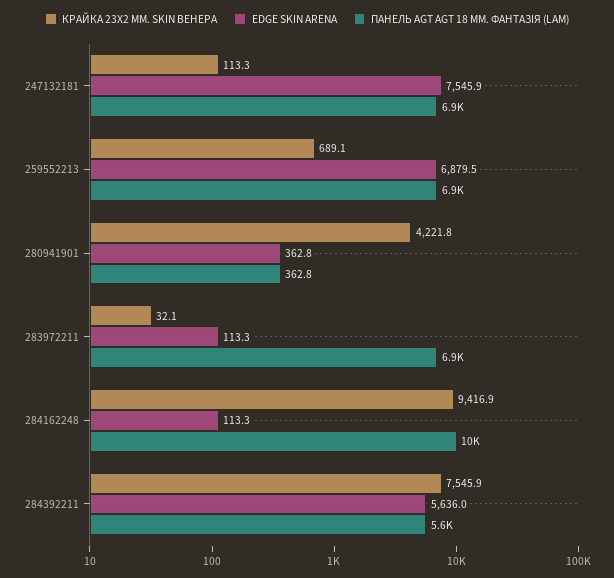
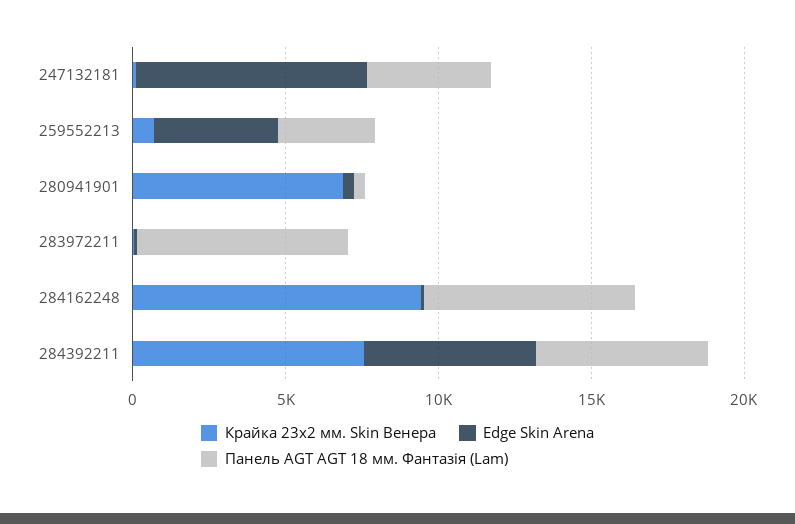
  {
    "КРАЙКА 23X2 ММ. SKIN ВЕНЕРА": {
      "247132181": 113.3,
      "259552213": 689.1,
-     "280941901": 4221.8,
+     "280941901": 7000,
      "283972211": 32.1,
      "284162248": 9416.9,
      "284392211": 7545.9
    },
    "EDGE SKIN ARENA": {
      "247132181": 7545.9,
-     "259552213": 6879.5,
+     "259552213": 4000,
      "280941901": 362.8,
      "283972211": 113.3,
      "284162248": 113.3,
      "284392211": 5636
    },
    "ПАНЕЛЬ AGT AGT 18 ММ. ФАНТАЗІЯ (LAM)": {
-     "247132181": 6900,
+     "247132181": 4000,
-     "259552213": 6900,
+     "259552213": 3000,
      "280941901": 362.8,
      "283972211": 6900,
-     "284162248": 10000,
+     "284162248": 7000,
      "284392211": 5600
    }
  }

